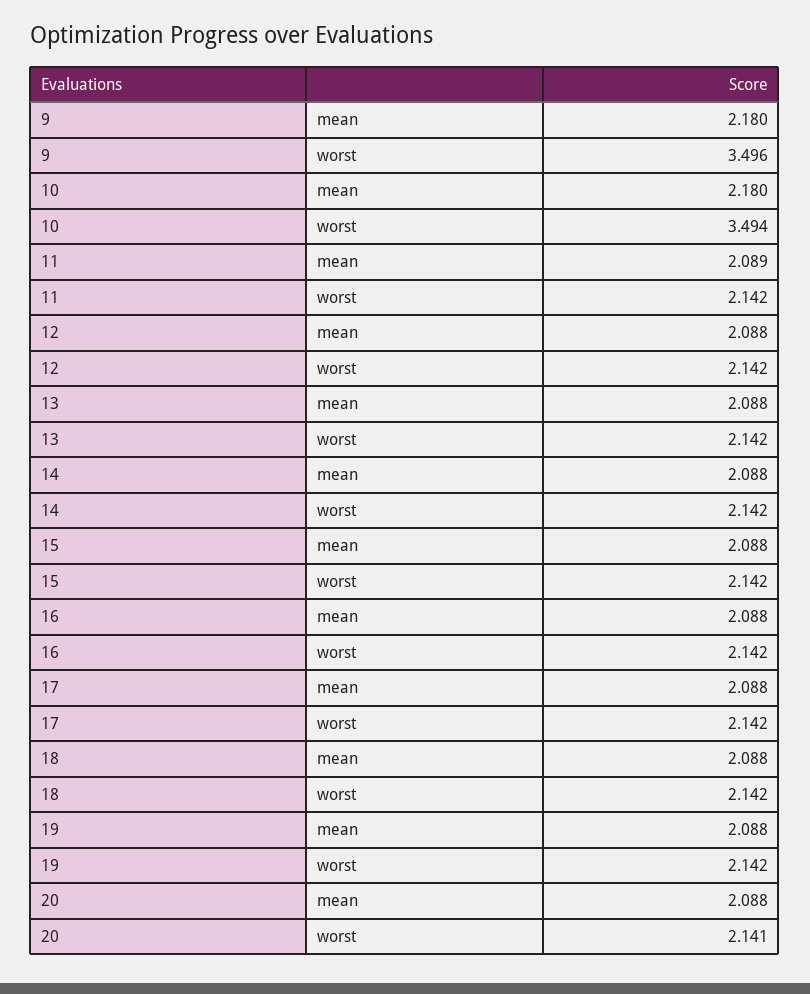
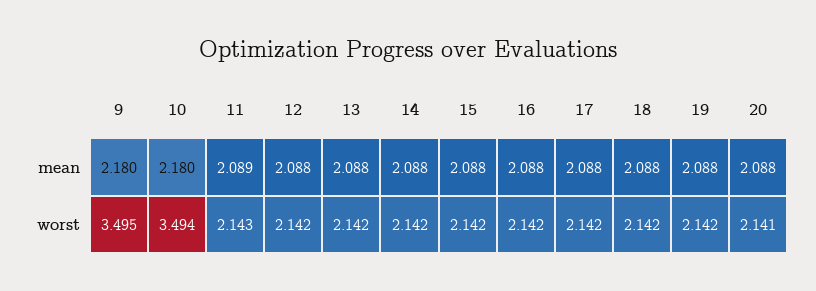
  {
    "9": {
      "mean": 2.18,
-     "worst": 3.496
+     "worst": 3.495
    },
    "10": {
      "mean": 2.18,
      "worst": 3.494
    },
    "11": {
      "mean": 2.089,
-     "worst": 2.142
+     "worst": 2.143
    },
    "12": {
      "mean": 2.088,
      "worst": 2.142
    },
    "13": {
      "mean": 2.088,
      "worst": 2.142
    },
    "14": {
      "mean": 2.088,
      "worst": 2.142
    },
    "15": {
      "mean": 2.088,
      "worst": 2.142
    },
    "16": {
      "mean": 2.088,
      "worst": 2.142
    },
    "17": {
      "mean": 2.088,
      "worst": 2.142
    },
    "18": {
      "mean": 2.088,
      "worst": 2.142
    },
    "19": {
      "mean": 2.088,
      "worst": 2.142
    },
    "20": {
      "mean": 2.088,
      "worst": 2.141
    }
  }

